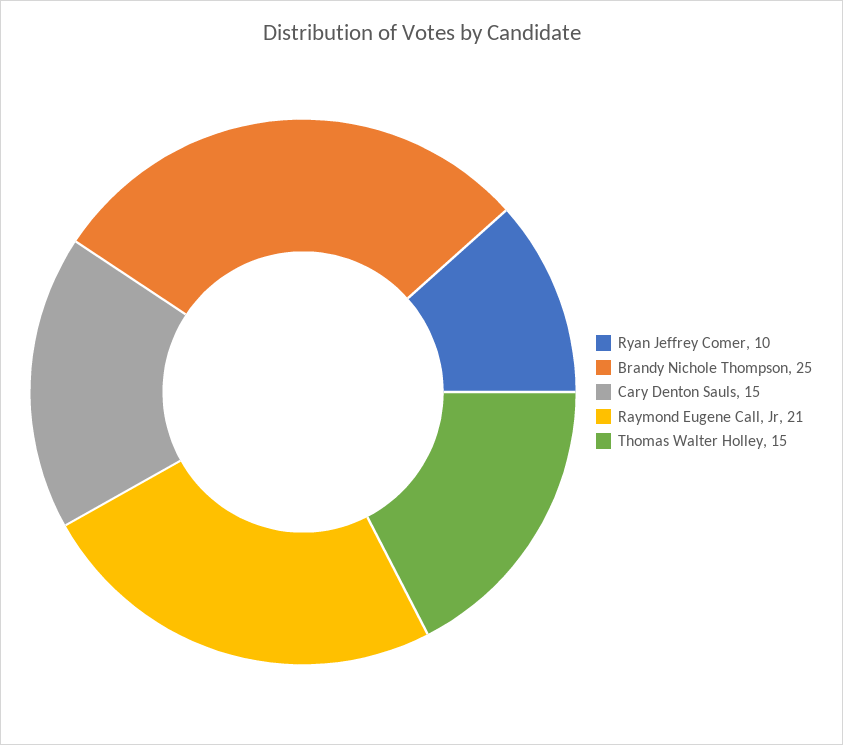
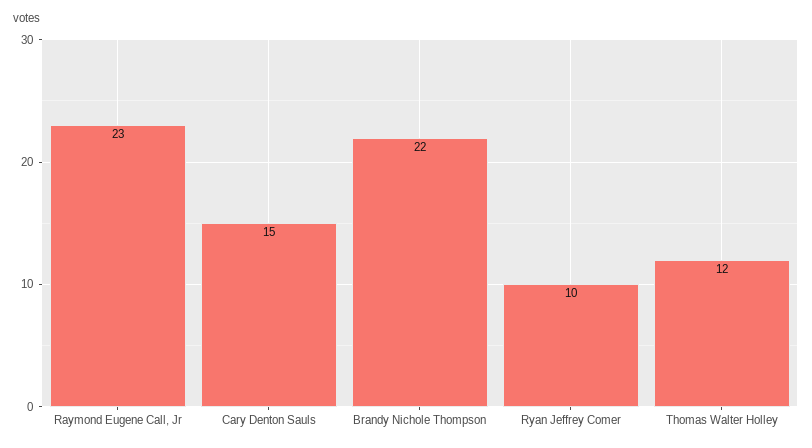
  {
    "Ryan Jeffrey Comer": 10,
-   "Brandy Nichole Thompson": 25,
+   "Brandy Nichole Thompson": 22,
    "Cary Denton Sauls": 15,
-   "Raymond Eugene Call, Jr": 21,
+   "Raymond Eugene Call, Jr": 23,
-   "Thomas Walter Holley": 15
+   "Thomas Walter Holley": 12
  }

